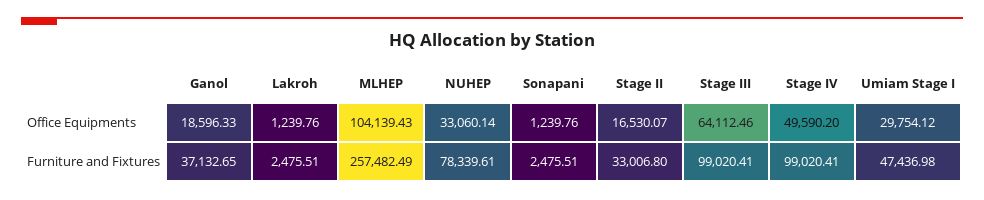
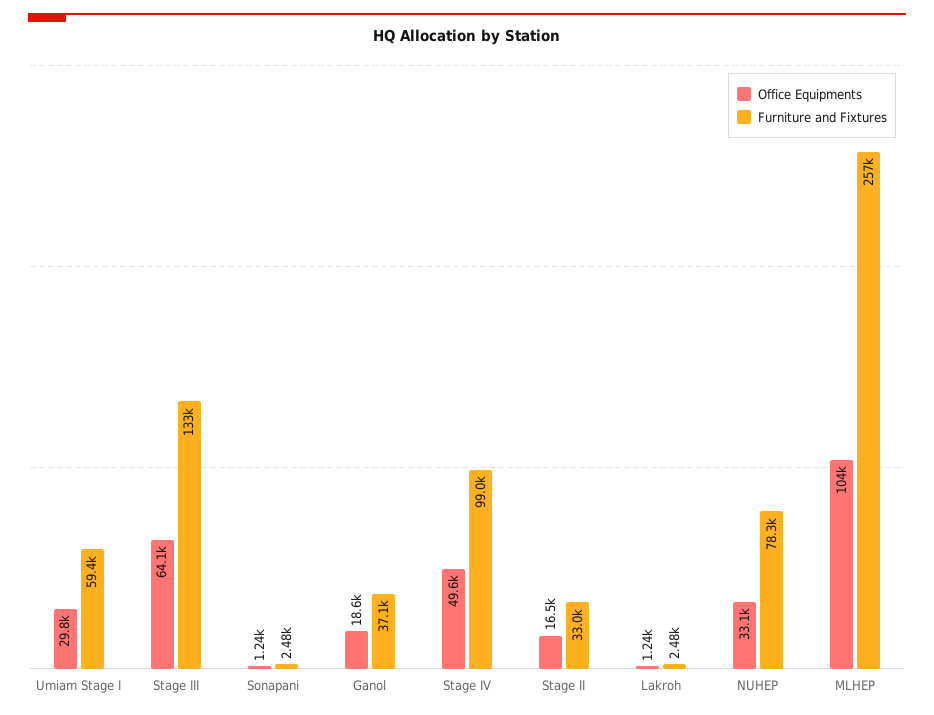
  {
    "Office Equipments": {
      "Ganol": 18596.33,
      "Lakroh": 1239.76,
      "MLHEP": 104139.43,
      "NUHEP": 33060.14,
      "Sonapani": 1239.76,
      "Stage II": 16530.07,
      "Stage III": 64112.46,
      "Stage IV": 49590.2,
      "Umiam Stage I": 29754.12
    },
    "Furniture and Fixtures": {
      "Ganol": 37132.65,
      "Lakroh": 2475.51,
      "MLHEP": 257482.49,
      "NUHEP": 78339.61,
      "Sonapani": 2475.51,
      "Stage II": 33006.8,
-     "Stage III": 99020.41,
+     "Stage III": 133000,
      "Stage IV": 99020.41,
-     "Umiam Stage I": 47436.98
+     "Umiam Stage I": 59400
    }
  }

